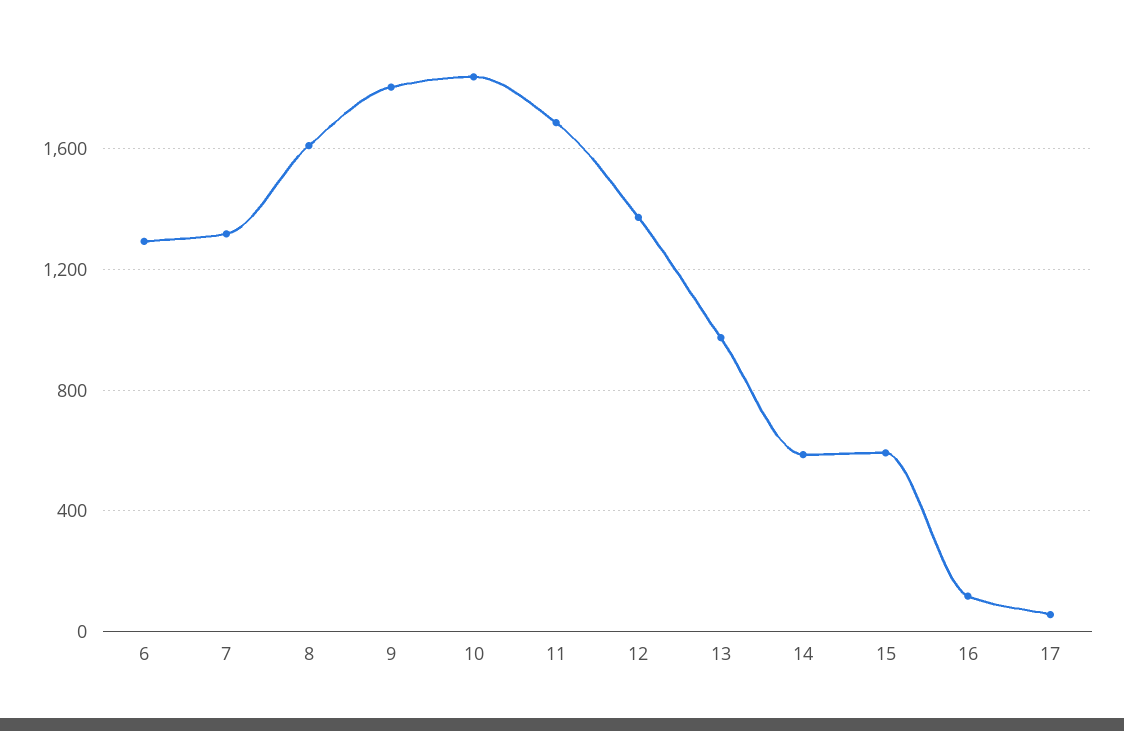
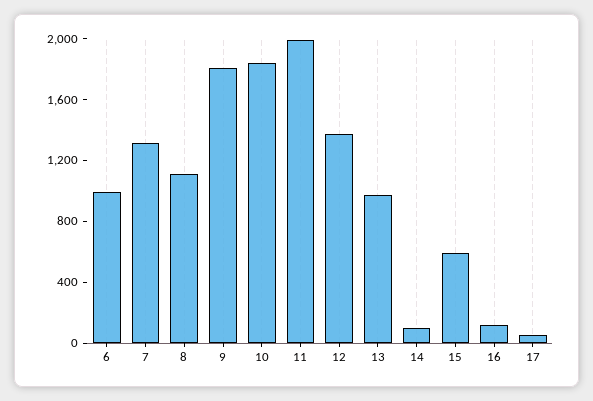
  {
-   "6": 1300,
+   "6": 1000,
    "7": 1300,
-   "8": 1600,
+   "8": 1100,
    "9": 1800,
    "10": 1850,
-   "11": 1700,
+   "11": 2000,
    "12": 1350,
    "13": 950,
-   "14": 600,
+   "14": 100,
    "15": 600,
    "16": 100,
    "17": 50
  }

